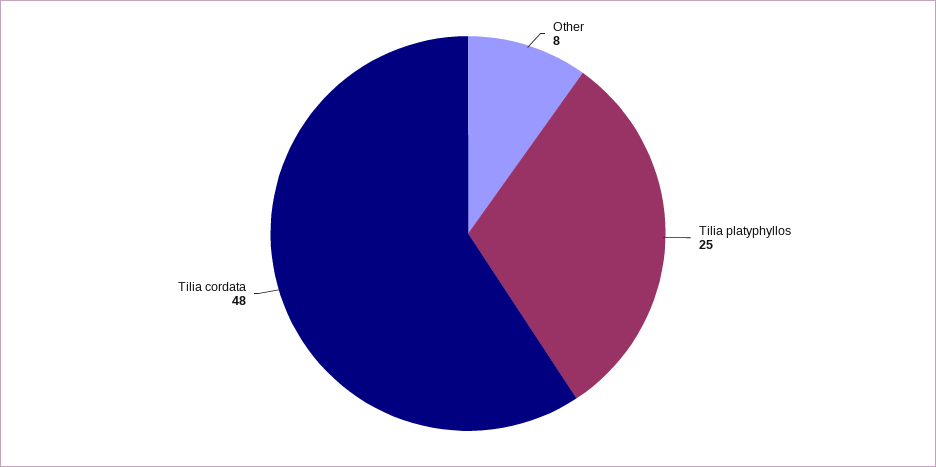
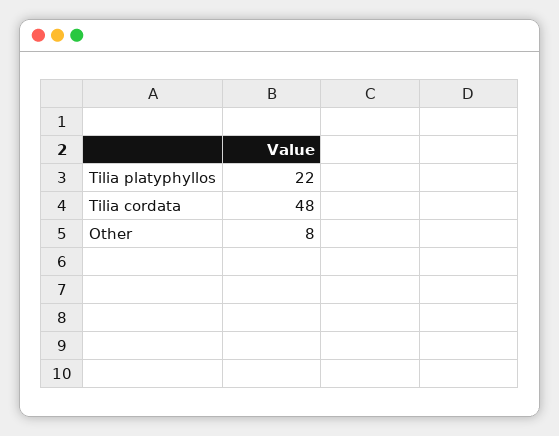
  {
    "Other": 8,
-   "Tilia platyphyllos": 25,
+   "Tilia platyphyllos": 22,
    "Tilia cordata": 48
  }

